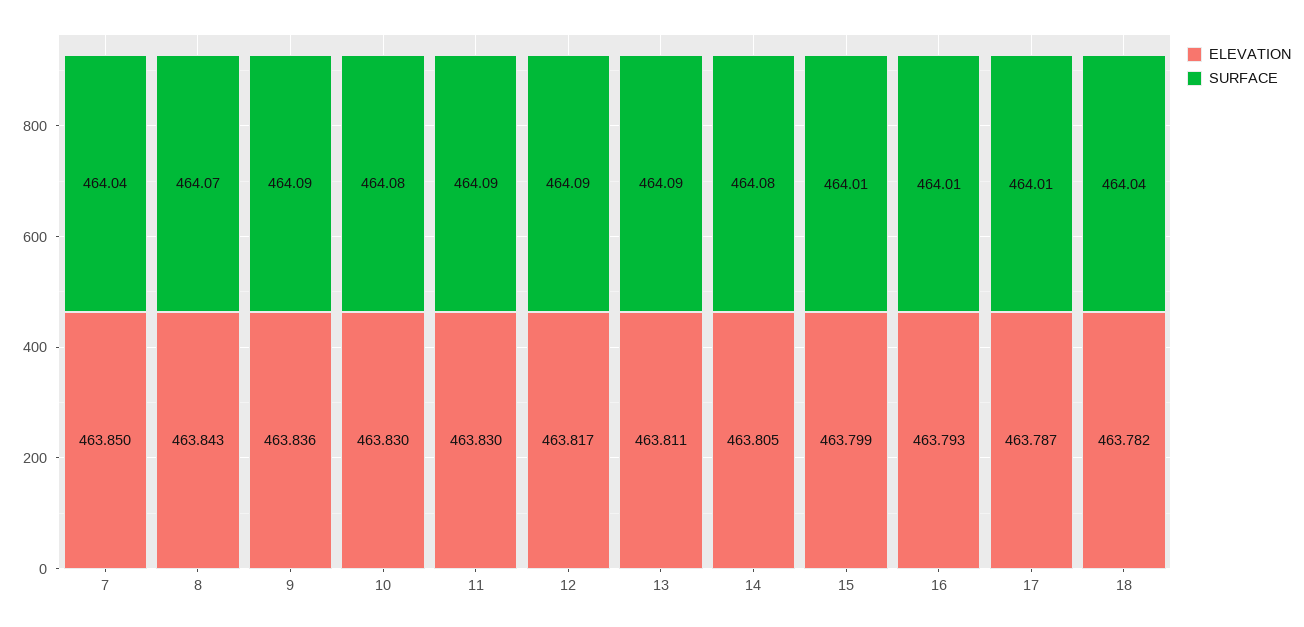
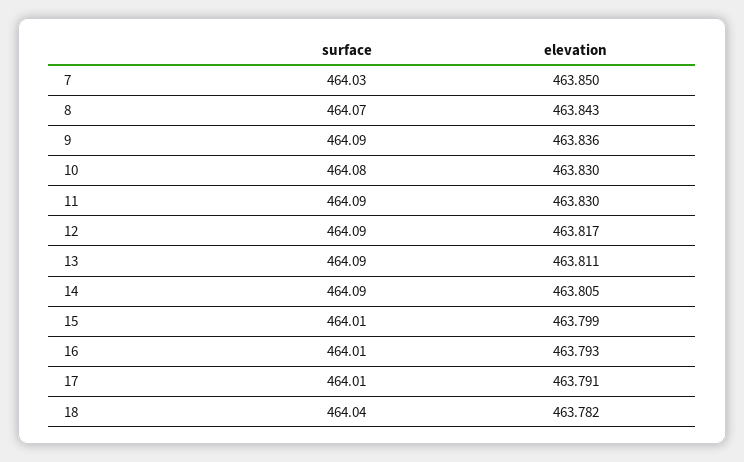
  {
    "ELEVATION": {
      "7": 463.85,
      "8": 463.843,
      "9": 463.836,
      "10": 463.83,
      "11": 463.83,
      "12": 463.817,
      "13": 463.811,
      "14": 463.805,
      "15": 463.799,
      "16": 463.793,
-     "17": 463.787,
+     "17": 463.791,
      "18": 463.782
    },
    "SURFACE": {
-     "7": 464.04,
+     "7": 464.03,
      "8": 464.07,
      "9": 464.09,
      "10": 464.08,
      "11": 464.09,
      "12": 464.09,
      "13": 464.09,
-     "14": 464.08,
+     "14": 464.09,
      "15": 464.01,
      "16": 464.01,
      "17": 464.01,
      "18": 464.04
    }
  }

